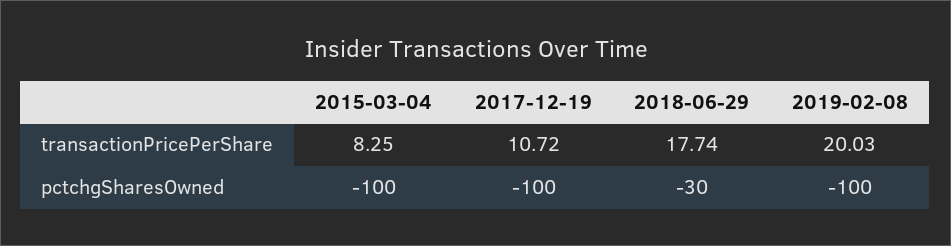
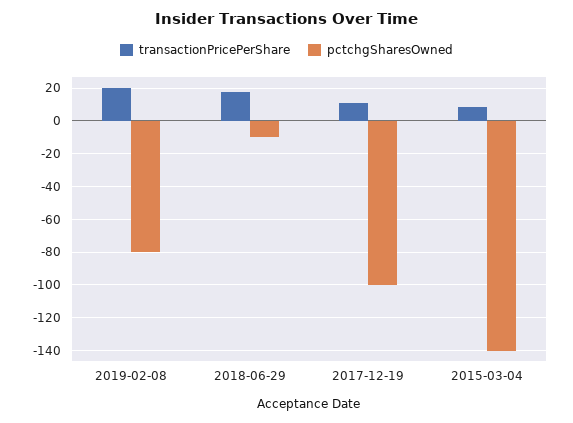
  {
    "transactionPricePerShare": {
      "2015-03-04": 8.25,
      "2017-12-19": 10.72,
      "2018-06-29": 17.74,
      "2019-02-08": 20.03
    },
    "pctchgSharesOwned": {
-     "2015-03-04": -100,
+     "2015-03-04": -140,
      "2017-12-19": -100,
-     "2018-06-29": -30,
+     "2018-06-29": -10,
-     "2019-02-08": -100
+     "2019-02-08": -80
    }
  }

